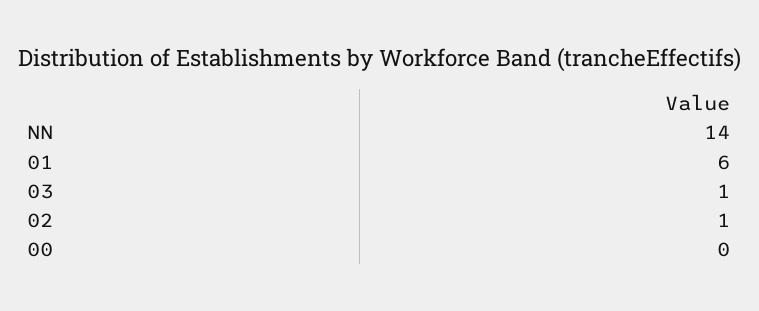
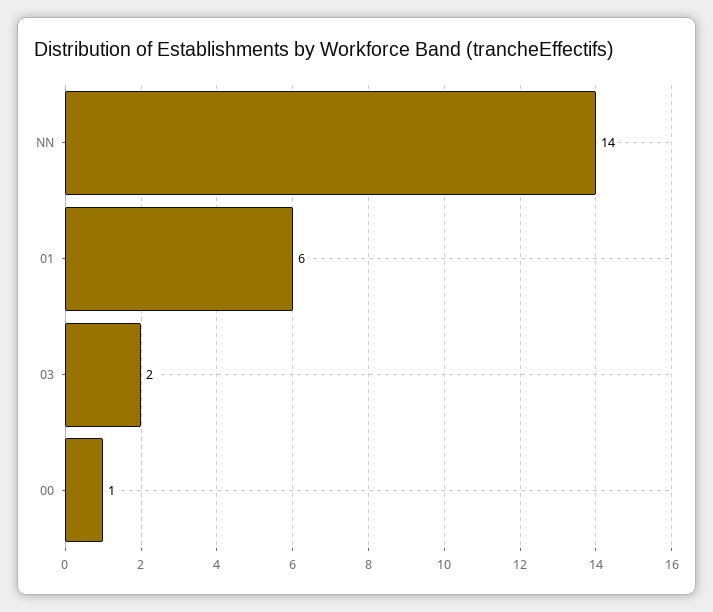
  {
    "NN": 14,
    "01": 6,
-   "03": 1,
+   "03": 2,
-   "02": 1,
-   "00": 0
+   "00": 1
  }

